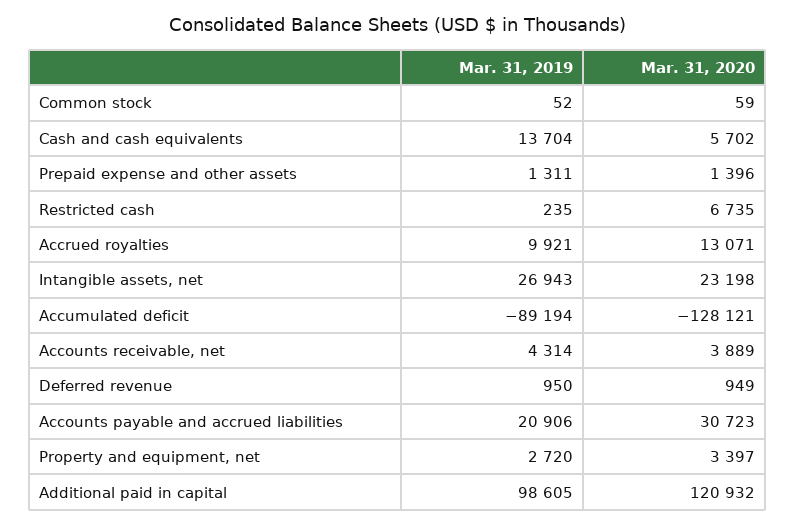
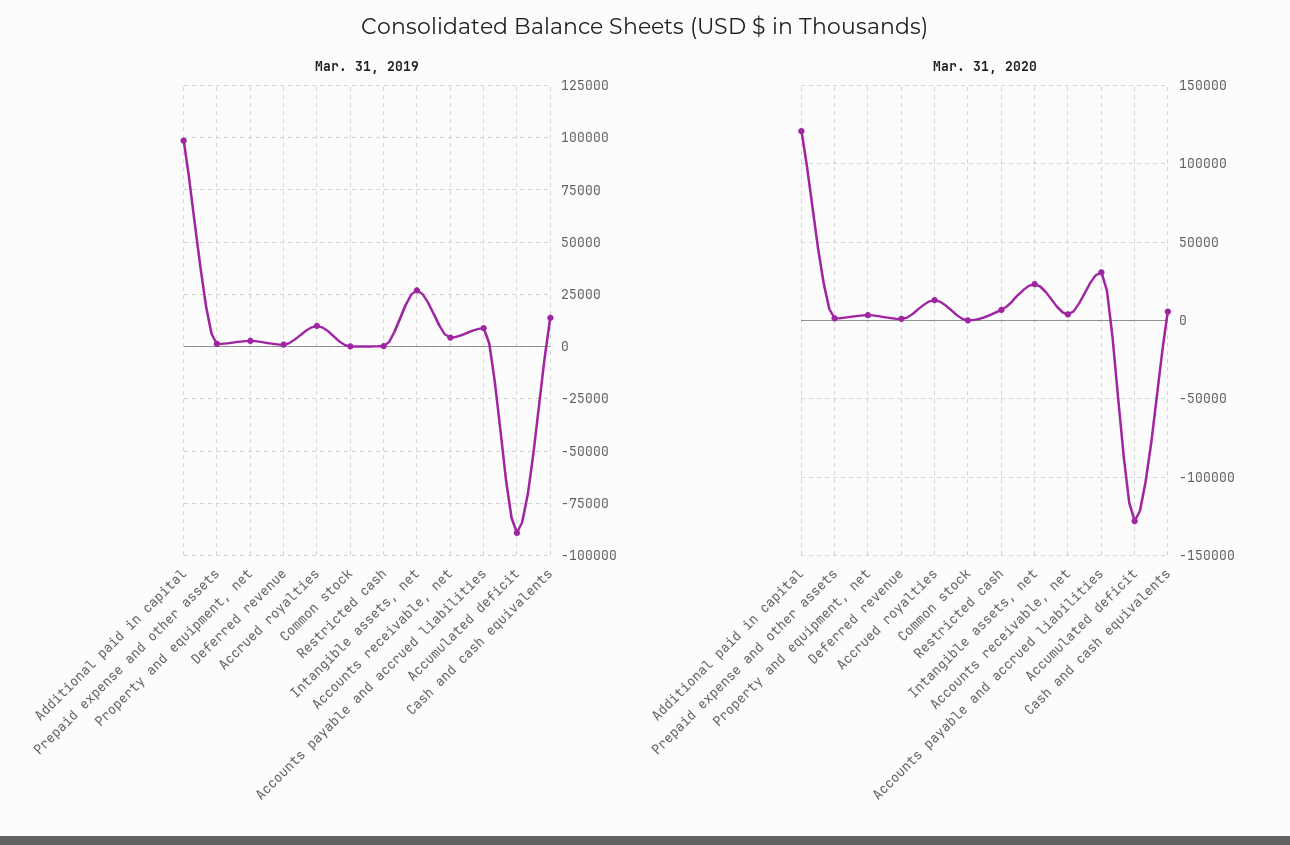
  {
    "Mar. 31, 2019": {
      "Common stock": 52,
      "Cash and cash equivalents": 13704,
      "Prepaid expense and other assets": 1311,
      "Restricted cash": 235,
      "Accrued royalties": 9921,
      "Intangible assets, net": 26943,
      "Accumulated deficit": -89194,
      "Accounts receivable, net": 4314,
      "Deferred revenue": 950,
-     "Accounts payable and accrued liabilities": 20906,
+     "Accounts payable and accrued liabilities": 10000,
      "Property and equipment, net": 2720,
      "Additional paid in capital": 98605
    },
    "Mar. 31, 2020": {
      "Common stock": 59,
      "Cash and cash equivalents": 5702,
      "Prepaid expense and other assets": 1396,
      "Restricted cash": 6735,
      "Accrued royalties": 13071,
      "Intangible assets, net": 23198,
      "Accumulated deficit": -128121,
      "Accounts receivable, net": 3889,
      "Deferred revenue": 949,
      "Accounts payable and accrued liabilities": 30723,
      "Property and equipment, net": 3397,
      "Additional paid in capital": 120932
    }
  }

